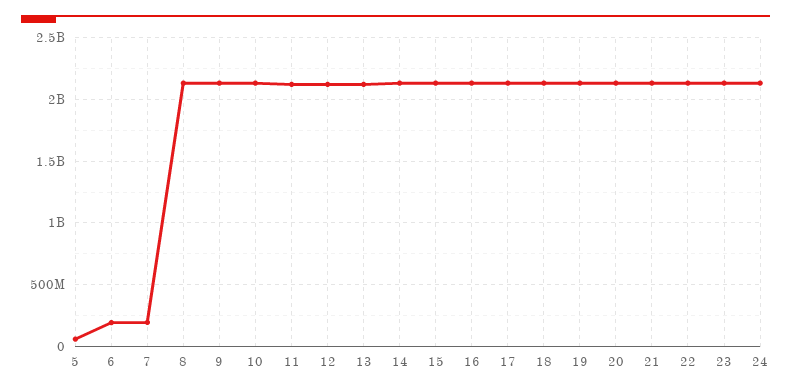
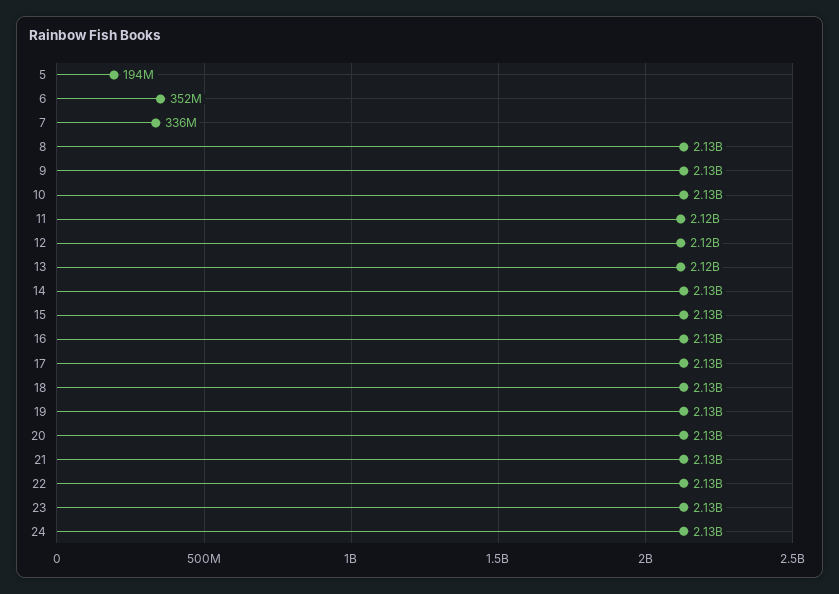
  {
-   "5": 50000000,
+   "5": 194000000,
-   "6": 200000000,
+   "6": 352000000,
-   "7": 200000000,
+   "7": 336000000,
    "8": 2130000000,
    "9": 2130000000,
    "10": 2130000000,
    "11": 2120000000,
    "12": 2120000000,
    "13": 2120000000,
    "14": 2130000000,
    "15": 2130000000,
    "16": 2130000000,
    "17": 2130000000,
    "18": 2130000000,
    "19": 2130000000,
    "20": 2130000000,
    "21": 2130000000,
    "22": 2130000000,
    "23": 2130000000,
    "24": 2130000000
  }

